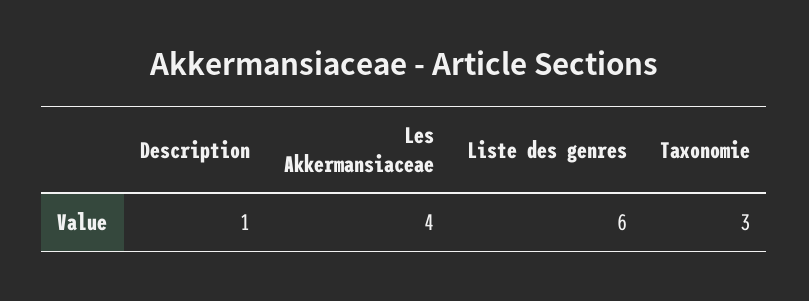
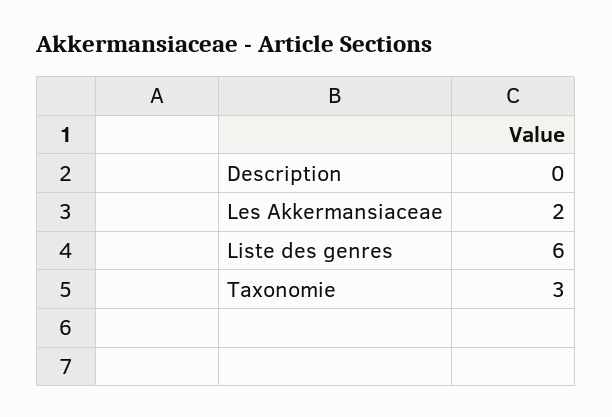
  {
-   "Description": 1,
+   "Description": 0,
-   "Les Akkermansiaceae": 4,
+   "Les Akkermansiaceae": 2,
    "Liste des genres": 6,
    "Taxonomie": 3
  }

